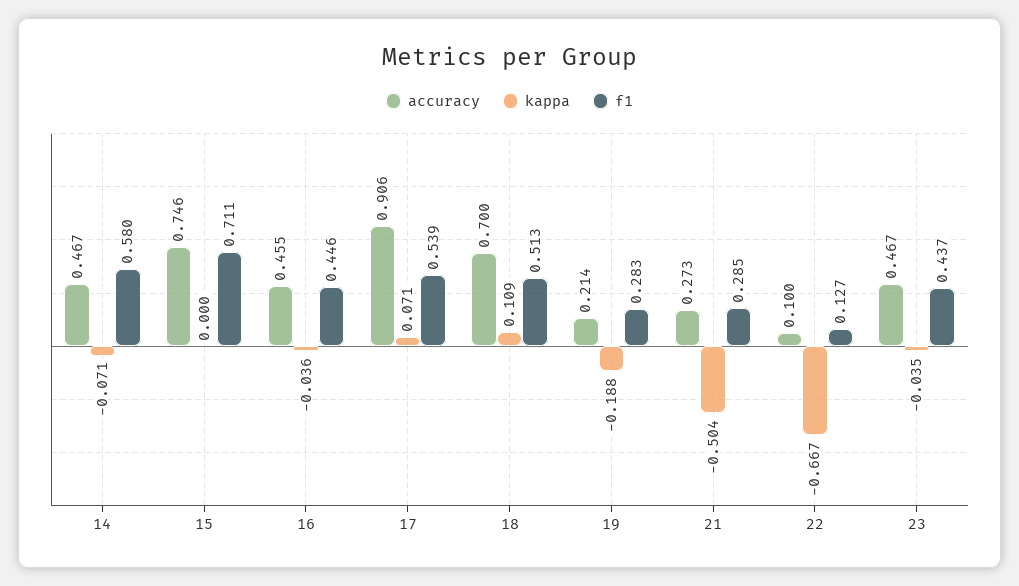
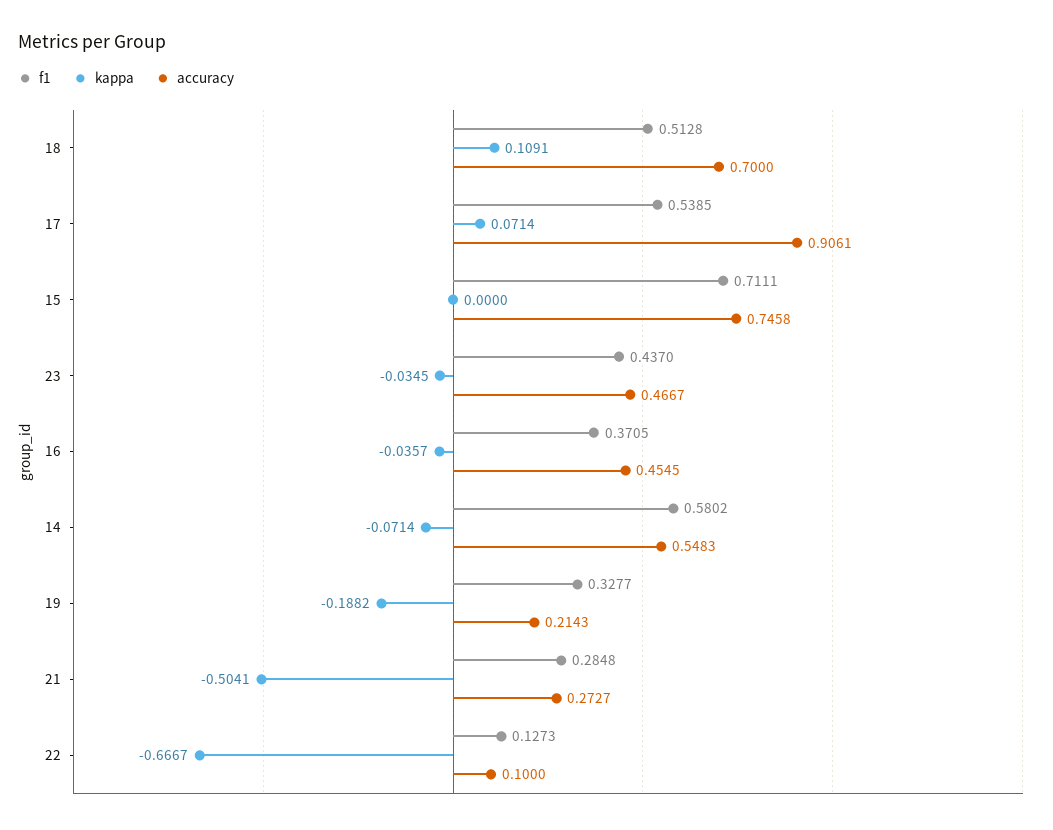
  {
    "accuracy": {
-     "14": 0.467,
+     "14": 0.5483,
      "15": 0.7458,
      "16": 0.4545,
      "17": 0.9061,
      "18": 0.7,
      "19": 0.2143,
      "21": 0.2727,
      "22": 0.1,
      "23": 0.4667
    },
    "kappa": {
      "14": -0.0714,
      "15": 0,
      "16": -0.0357,
      "17": 0.0714,
      "18": 0.1091,
      "19": -0.1882,
      "21": -0.5041,
      "22": -0.6667,
      "23": -0.0345
    },
    "f1": {
      "14": 0.5802,
      "15": 0.7111,
-     "16": 0.446,
+     "16": 0.3705,
      "17": 0.5385,
      "18": 0.5128,
-     "19": 0.283,
+     "19": 0.3277,
      "21": 0.2848,
      "22": 0.1273,
      "23": 0.437
    }
  }

